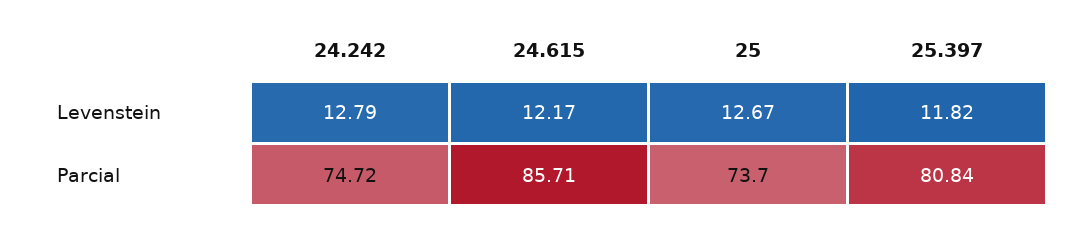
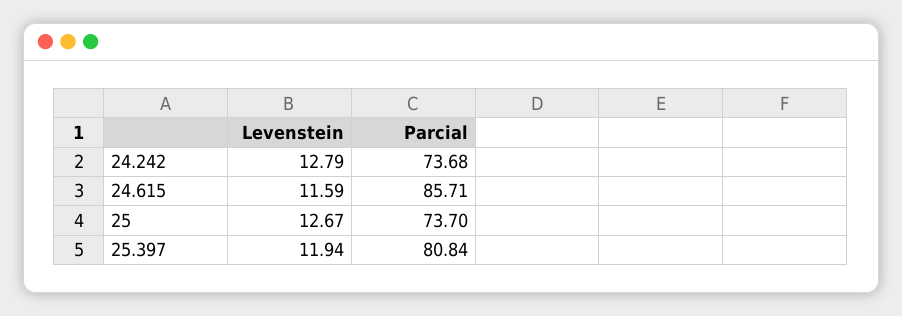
  {
    "24.242": {
      "Levenstein": 12.79,
-     "Parcial": 74.72
+     "Parcial": 73.68
    },
    "24.615": {
-     "Levenstein": 12.17,
+     "Levenstein": 11.59,
      "Parcial": 85.71
    },
    "25": {
      "Levenstein": 12.67,
      "Parcial": 73.7
    },
    "25.397": {
-     "Levenstein": 11.82,
+     "Levenstein": 11.94,
      "Parcial": 80.84
    }
  }

